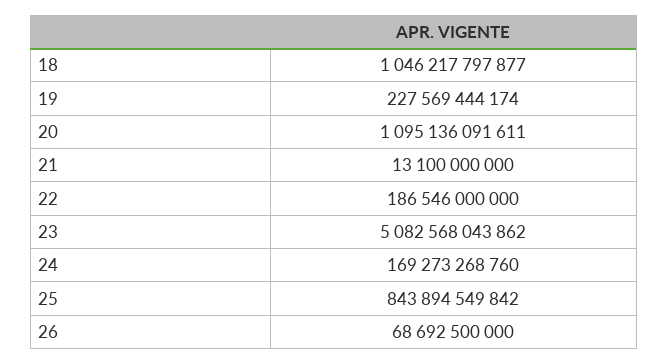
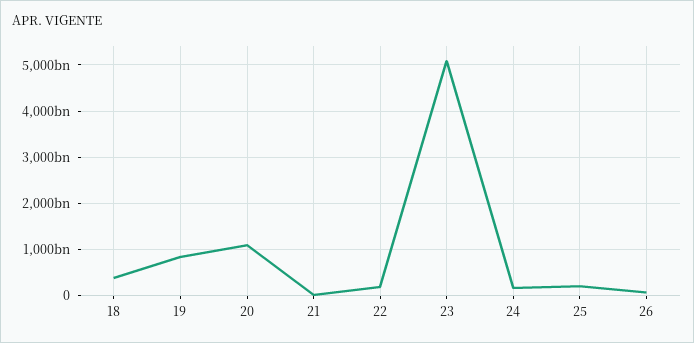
  {
-   "18": 1046217797877,
+   "18": 400000000000,
-   "19": 227569444174,
+   "19": 800000000000,
    "20": 1095136091611,
    "21": 13100000000,
    "22": 186546000000,
    "23": 5082568043862,
    "24": 169273268760,
-   "25": 843894549842,
+   "25": 200000000000,
    "26": 68692500000
  }

